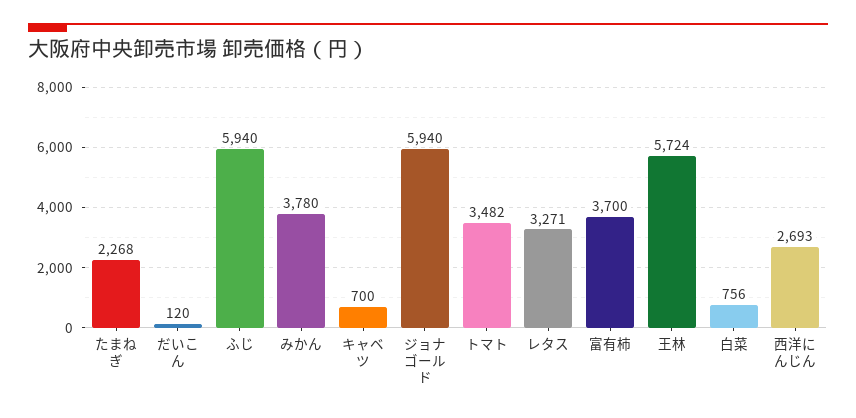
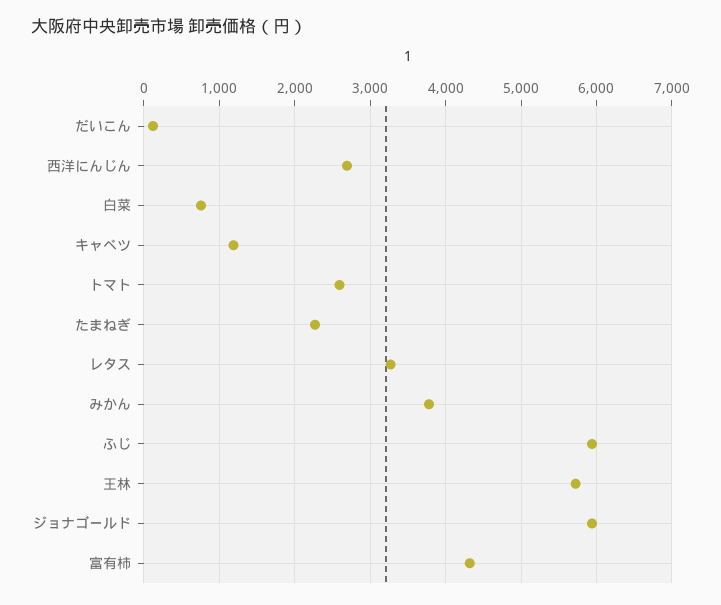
  {
    "たまねぎ": 2268,
    "だいこん": 120,
    "ふじ": 5940,
    "みかん": 3780,
-   "キャベツ": 700,
+   "キャベツ": 1200,
    "ジョナゴールド": 5940,
-   "トマト": 3482,
+   "トマト": 2600,
    "レタス": 3271,
-   "富有柿": 3700,
+   "富有柿": 4300,
    "王林": 5724,
    "白菜": 756,
    "西洋にんじん": 2693
  }

